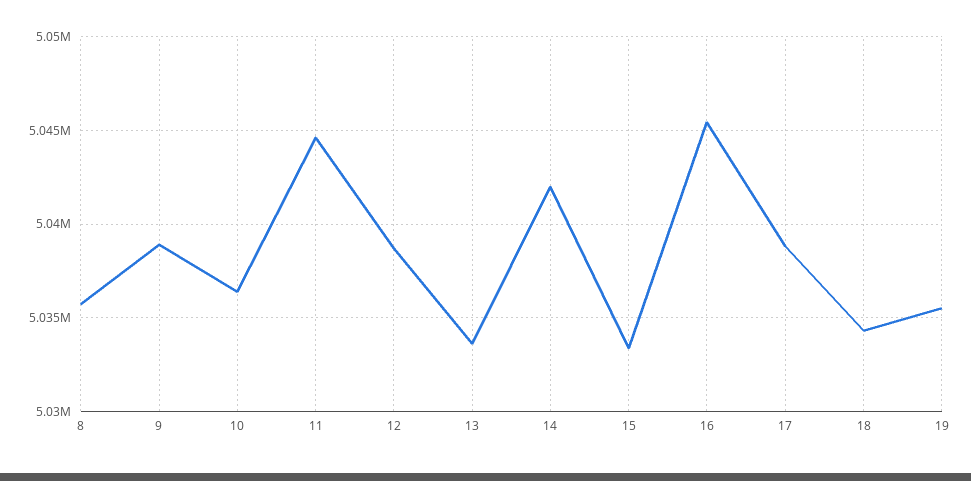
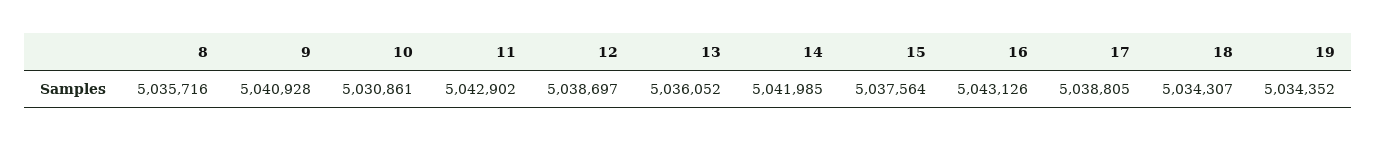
  {
    "8": 5035716,
-   "9": 5039000,
+   "9": 5040928,
-   "10": 5036500,
+   "10": 5030861,
-   "11": 5044500,
+   "11": 5042902,
    "12": 5038697,
-   "13": 5033500,
+   "13": 5036052,
    "14": 5041985,
-   "15": 5033500,
+   "15": 5037564,
-   "16": 5045500,
+   "16": 5043126,
    "17": 5038805,
    "18": 5034307,
-   "19": 5035500
+   "19": 5034352
  }

